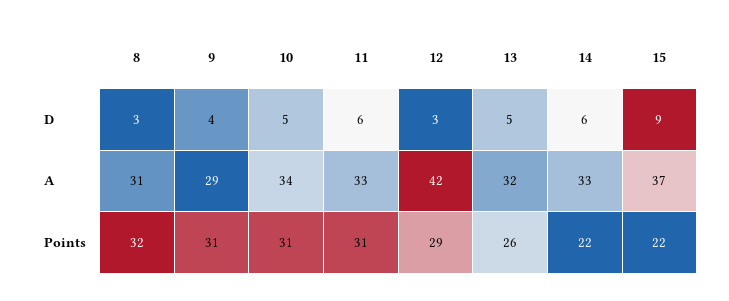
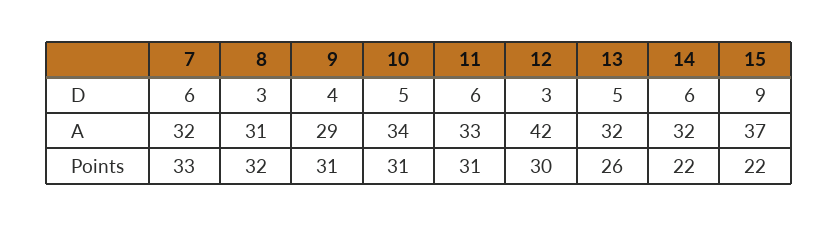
  {
    "8": {
      "D": 3,
      "A": 31,
      "Points": 32
    },
    "9": {
      "D": 4,
      "A": 29,
      "Points": 31
    },
    "10": {
      "D": 5,
      "A": 34,
      "Points": 31
    },
    "11": {
      "D": 6,
      "A": 33,
      "Points": 31
    },
    "12": {
      "D": 3,
      "A": 42,
-     "Points": 29
+     "Points": 30
    },
    "13": {
      "D": 5,
      "A": 32,
      "Points": 26
    },
    "14": {
      "D": 6,
-     "A": 33,
+     "A": 32,
      "Points": 22
    },
    "15": {
      "D": 9,
      "A": 37,
      "Points": 22
-   }
+   },
+   "7": {
+     "D": 6,
+     "A": 32,
+     "Points": 33
+   }
  }

